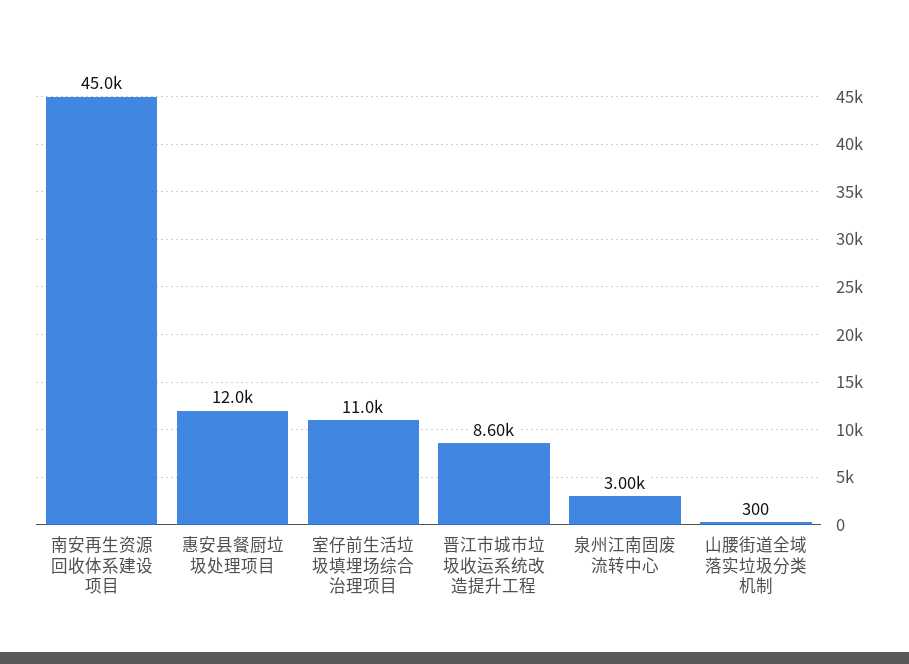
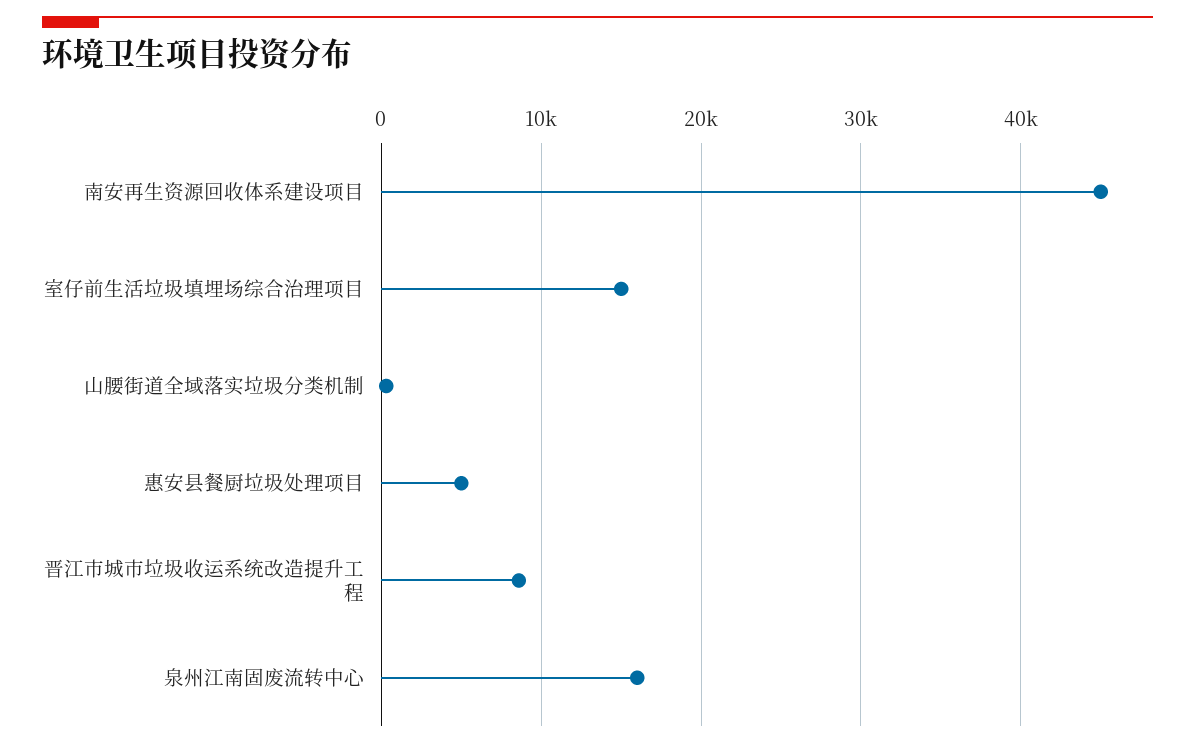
  {
    "南安再生资源回收体系建设项目": 45000,
-   "惠安县餐厨垃圾处理项目": 12000,
+   "惠安县餐厨垃圾处理项目": 5000,
-   "室仔前生活垃圾填埋场综合治理项目": 11000,
+   "室仔前生活垃圾填埋场综合治理项目": 15000,
    "晋江市城市垃圾收运系统改造提升工程": 8600,
-   "泉州江南固废流转中心": 3000,
+   "泉州江南固废流转中心": 16000,
    "山腰街道全域落实垃圾分类机制": 300
  }

